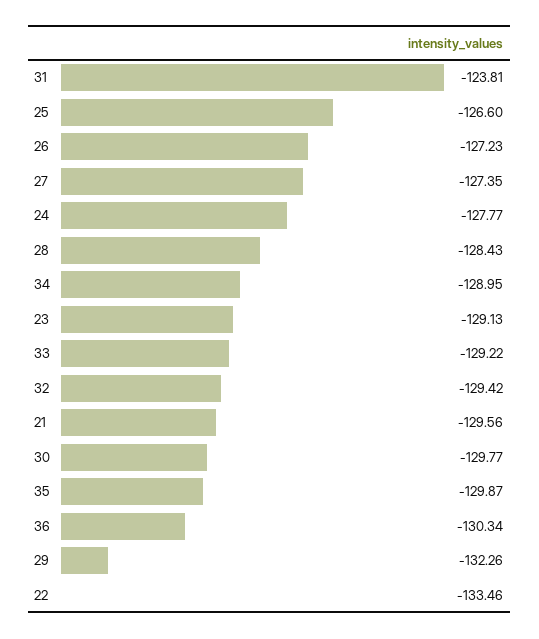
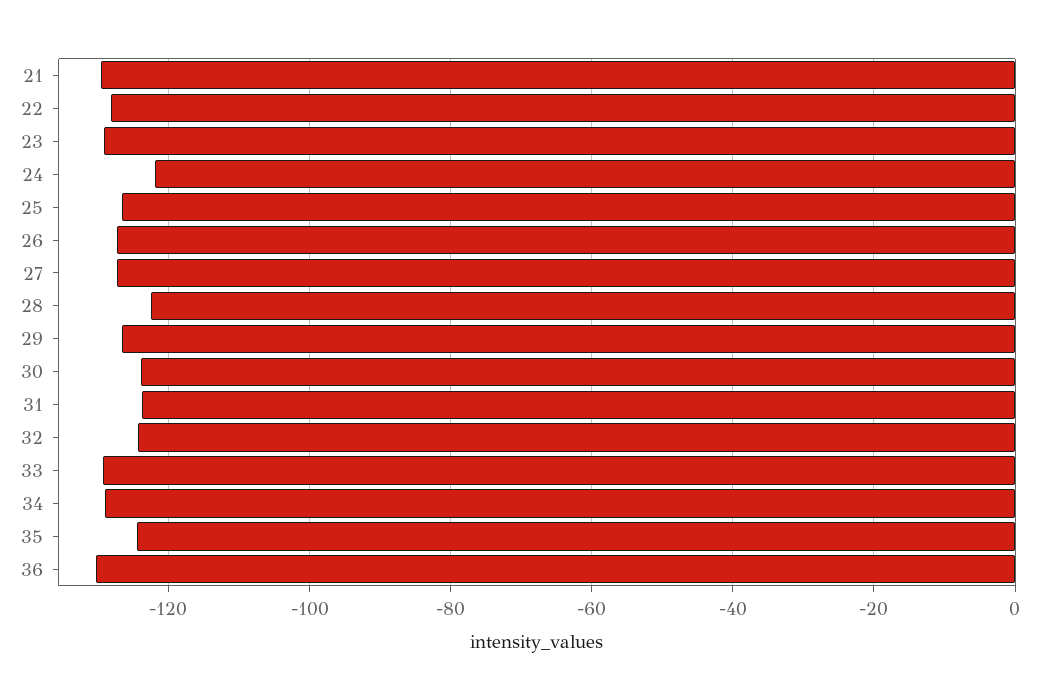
  {
    "31": -123.81,
    "25": -126.6,
    "26": -127.23,
    "27": -127.35,
-   "24": -127.77,
+   "24": -122,
-   "28": -128.43,
+   "28": -122,
    "34": -128.95,
    "23": -129.13,
    "33": -129.22,
-   "32": -129.42,
+   "32": -124,
    "21": -129.56,
-   "30": -129.77,
+   "30": -124,
-   "35": -129.87,
+   "35": -124,
    "36": -130.34,
-   "29": -132.26,
+   "29": -126,
-   "22": -133.46
+   "22": -128
  }

